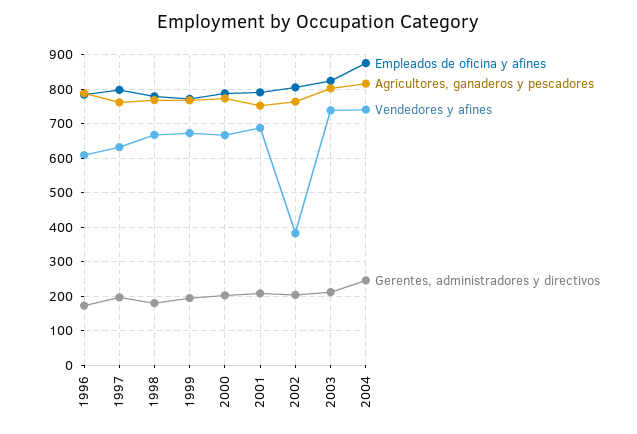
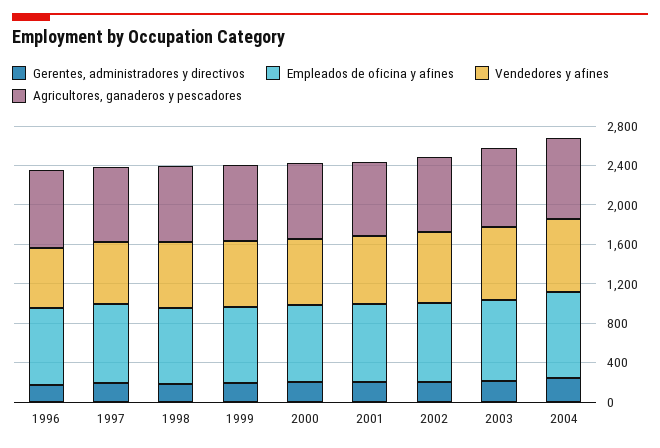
  {
    "Empleados de oficina y afines": {
      "1996": 780,
      "1997": 800,
      "1998": 780,
      "1999": 780,
      "2000": 780,
      "2001": 800,
      "2002": 800,
      "2003": 820,
      "2004": 880
    },
    "Agricultores, ganaderos y pescadores": {
      "1996": 780,
      "1997": 760,
      "1998": 760,
      "1999": 760,
      "2000": 780,
      "2001": 760,
      "2002": 760,
      "2003": 800,
      "2004": 820
    },
    "Vendedores y afines": {
      "1996": 600,
      "1997": 640,
      "1998": 660,
      "1999": 680,
      "2000": 660,
      "2001": 680,
-     "2002": 380,
+     "2002": 700,
      "2003": 740,
      "2004": 740
    },
    "Gerentes, administradores y directivos": {
      "1996": 180,
      "1997": 200,
      "1998": 180,
      "1999": 200,
      "2000": 200,
      "2001": 200,
      "2002": 200,
      "2003": 220,
      "2004": 240
    }
  }

